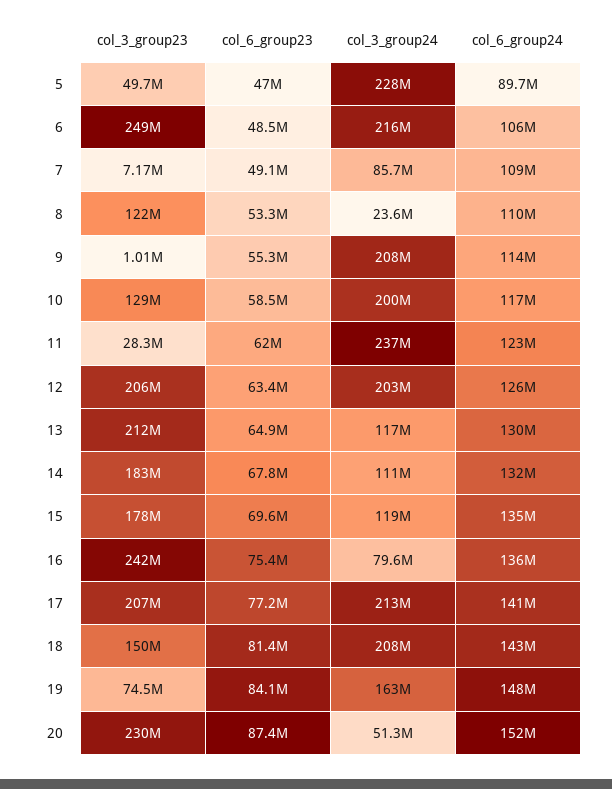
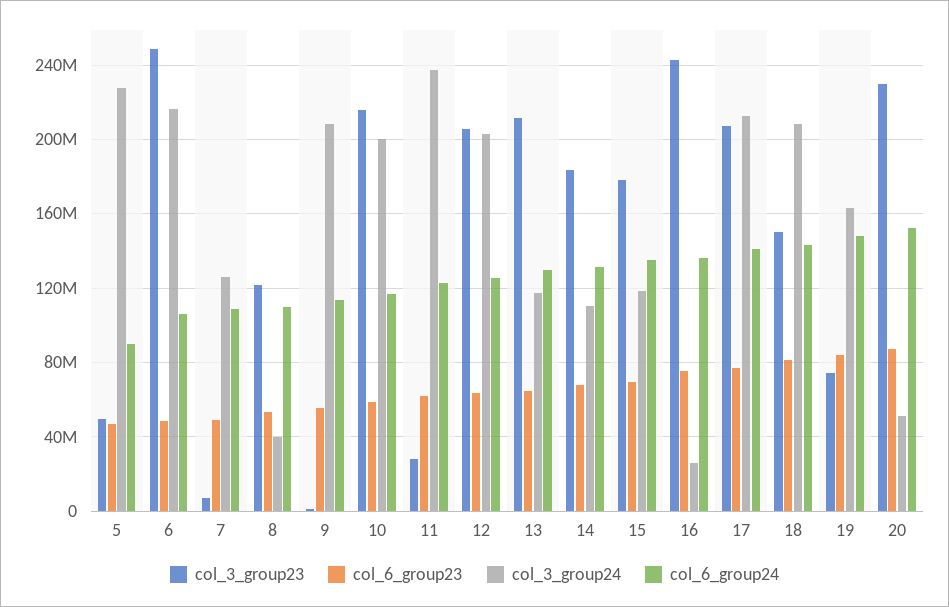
  {
    "col_3_group23": {
      "5": 49700000,
      "6": 249000000,
      "7": 7170000,
      "8": 122000000,
      "9": 1010000,
-     "10": 129000000,
+     "10": 215000000,
      "11": 28300000,
      "12": 206000000,
      "13": 212000000,
      "14": 183000000,
      "15": 178000000,
      "16": 242000000,
      "17": 207000000,
      "18": 150000000,
      "19": 74500000,
      "20": 230000000
    },
    "col_6_group23": {
      "5": 47000000,
      "6": 48500000,
      "7": 49100000,
      "8": 53300000,
      "9": 55300000,
      "10": 58500000,
      "11": 62000000,
      "12": 63400000,
      "13": 64900000,
      "14": 67800000,
      "15": 69600000,
      "16": 75400000,
      "17": 77200000,
      "18": 81400000,
      "19": 84100000,
      "20": 87400000
    },
    "col_3_group24": {
      "5": 228000000,
      "6": 216000000,
-     "7": 85700000,
+     "7": 125000000,
-     "8": 23600000,
+     "8": 40000000,
      "9": 208000000,
      "10": 200000000,
      "11": 237000000,
      "12": 203000000,
      "13": 117000000,
      "14": 111000000,
      "15": 119000000,
-     "16": 79600000,
+     "16": 25000000,
      "17": 213000000,
      "18": 208000000,
      "19": 163000000,
      "20": 51300000
    },
    "col_6_group24": {
      "5": 89700000,
      "6": 106000000,
      "7": 109000000,
      "8": 110000000,
      "9": 114000000,
      "10": 117000000,
      "11": 123000000,
      "12": 126000000,
      "13": 130000000,
      "14": 132000000,
      "15": 135000000,
      "16": 136000000,
      "17": 141000000,
      "18": 143000000,
      "19": 148000000,
      "20": 152000000
    }
  }

